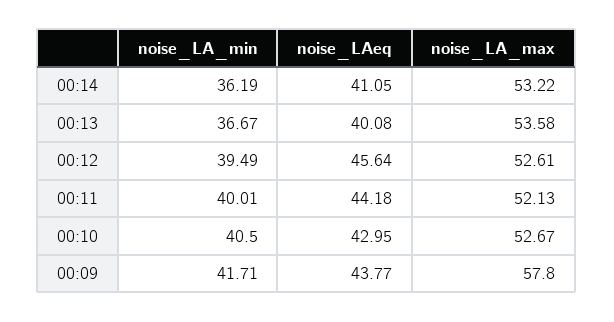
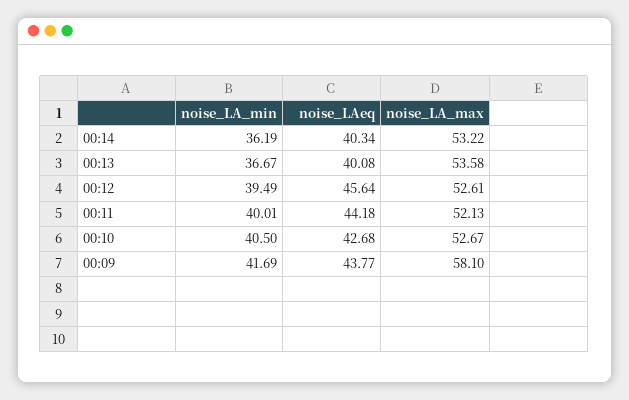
  {
    "noise_LA_min": {
      "00:14": 36.19,
      "00:13": 36.67,
      "00:12": 39.49,
      "00:11": 40.01,
      "00:10": 40.5,
-     "00:09": 41.71
+     "00:09": 41.69
    },
    "noise_LAeq": {
-     "00:14": 41.05,
+     "00:14": 40.34,
      "00:13": 40.08,
      "00:12": 45.64,
      "00:11": 44.18,
-     "00:10": 42.95,
+     "00:10": 42.68,
      "00:09": 43.77
    },
    "noise_LA_max": {
      "00:14": 53.22,
      "00:13": 53.58,
      "00:12": 52.61,
      "00:11": 52.13,
      "00:10": 52.67,
-     "00:09": 57.8
+     "00:09": 58.1
    }
  }

